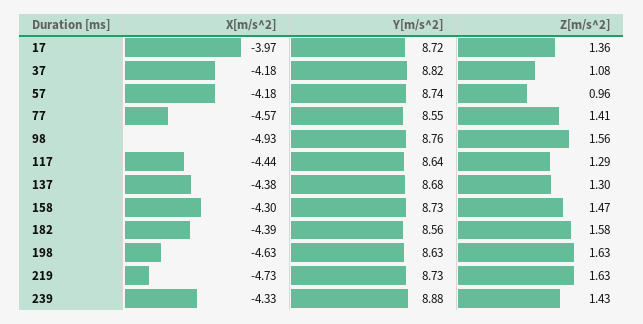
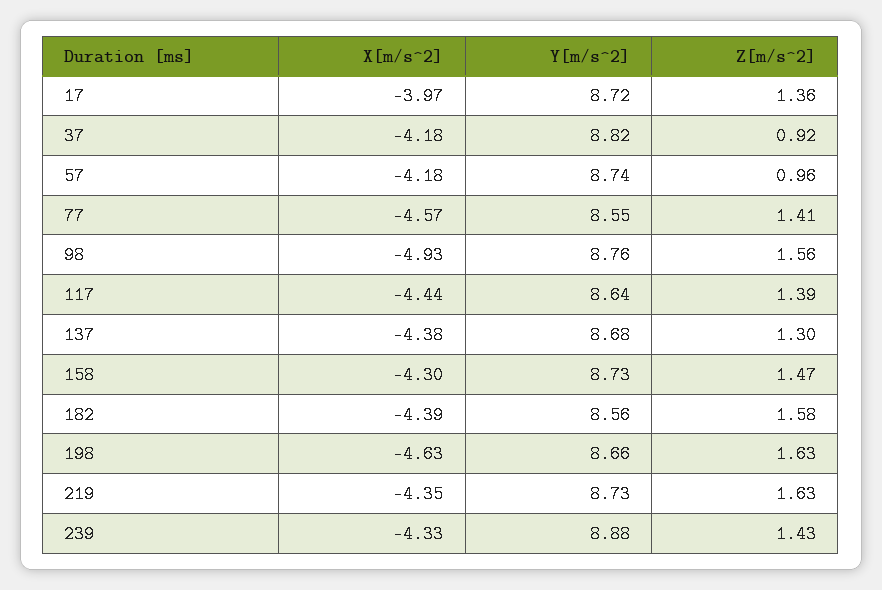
  {
    "X[m/s^2]": {
      "17": -3.97,
      "37": -4.18,
      "57": -4.18,
      "77": -4.57,
      "98": -4.93,
      "117": -4.44,
      "137": -4.38,
      "158": -4.3,
      "182": -4.39,
      "198": -4.63,
-     "219": -4.73,
+     "219": -4.35,
      "239": -4.33
    },
    "Y[m/s^2]": {
      "17": 8.72,
      "37": 8.82,
      "57": 8.74,
      "77": 8.55,
      "98": 8.76,
      "117": 8.64,
      "137": 8.68,
      "158": 8.73,
      "182": 8.56,
-     "198": 8.63,
+     "198": 8.66,
      "219": 8.73,
      "239": 8.88
    },
    "Z[m/s^2]": {
      "17": 1.36,
-     "37": 1.08,
+     "37": 0.92,
      "57": 0.96,
      "77": 1.41,
      "98": 1.56,
-     "117": 1.29,
+     "117": 1.39,
      "137": 1.3,
      "158": 1.47,
      "182": 1.58,
      "198": 1.63,
      "219": 1.63,
      "239": 1.43
    }
  }

